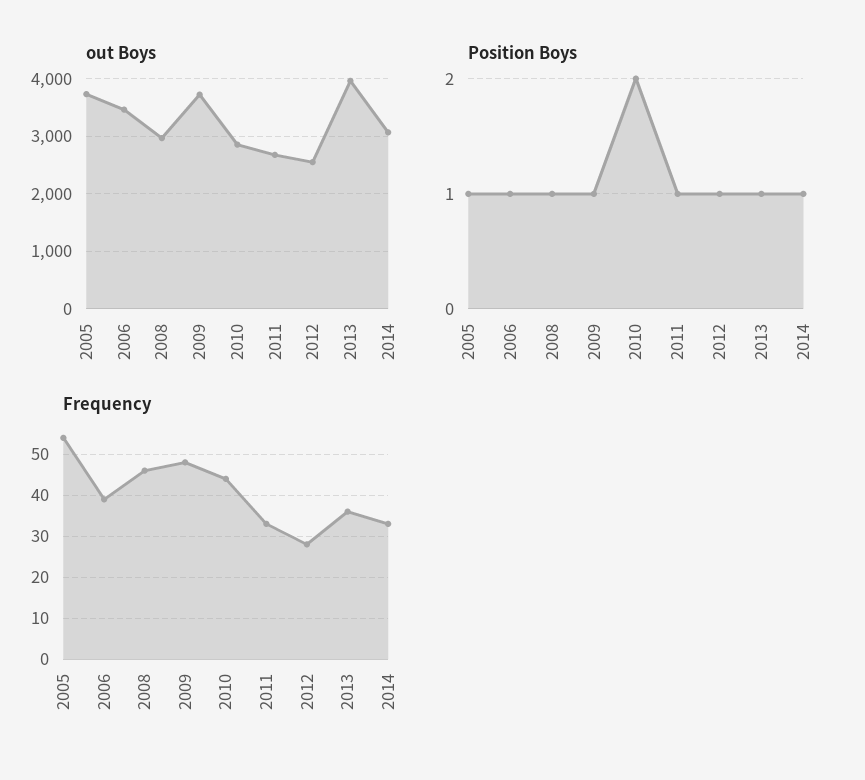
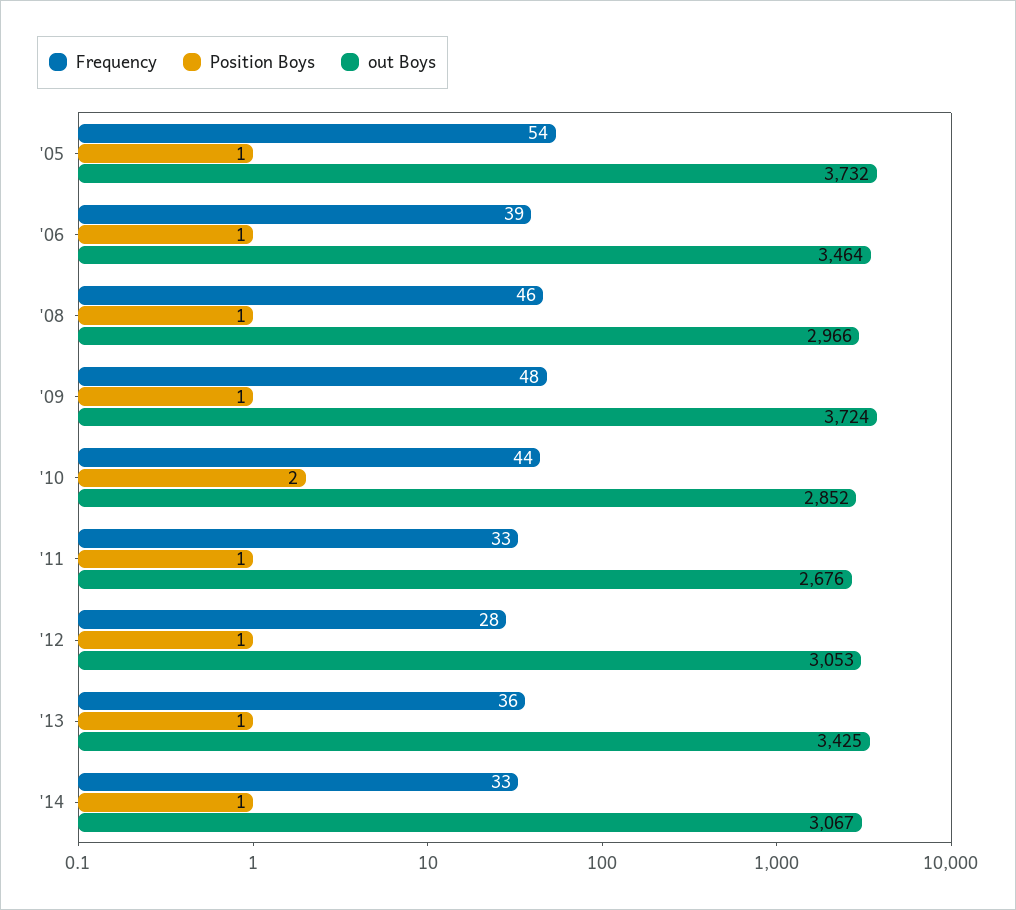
  {
    "out Boys": {
      "2005": 3732,
      "2006": 3464,
      "2008": 2966,
      "2009": 3724,
      "2010": 2852,
      "2011": 2676,
-     "2012": 2600,
+     "2012": 3053,
-     "2013": 4000,
+     "2013": 3425,
      "2014": 3067
    },
    "Position Boys": {
      "2005": 1,
      "2006": 1,
      "2008": 1,
      "2009": 1,
      "2010": 2,
      "2011": 1,
      "2012": 1,
      "2013": 1,
      "2014": 1
    },
    "Frequency": {
      "2005": 54,
      "2006": 39,
      "2008": 46,
      "2009": 48,
      "2010": 44,
      "2011": 33,
      "2012": 28,
      "2013": 36,
      "2014": 33
    }
  }

